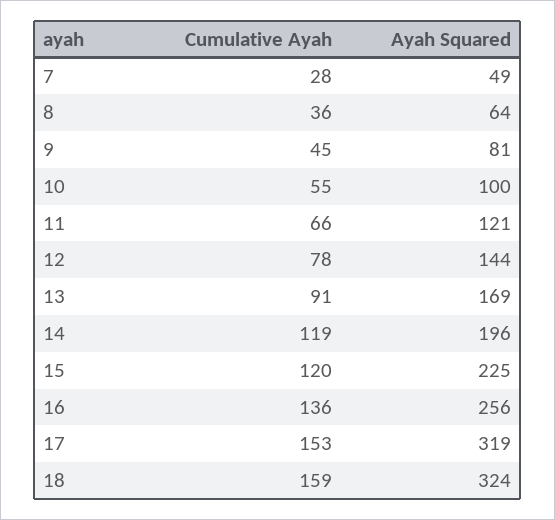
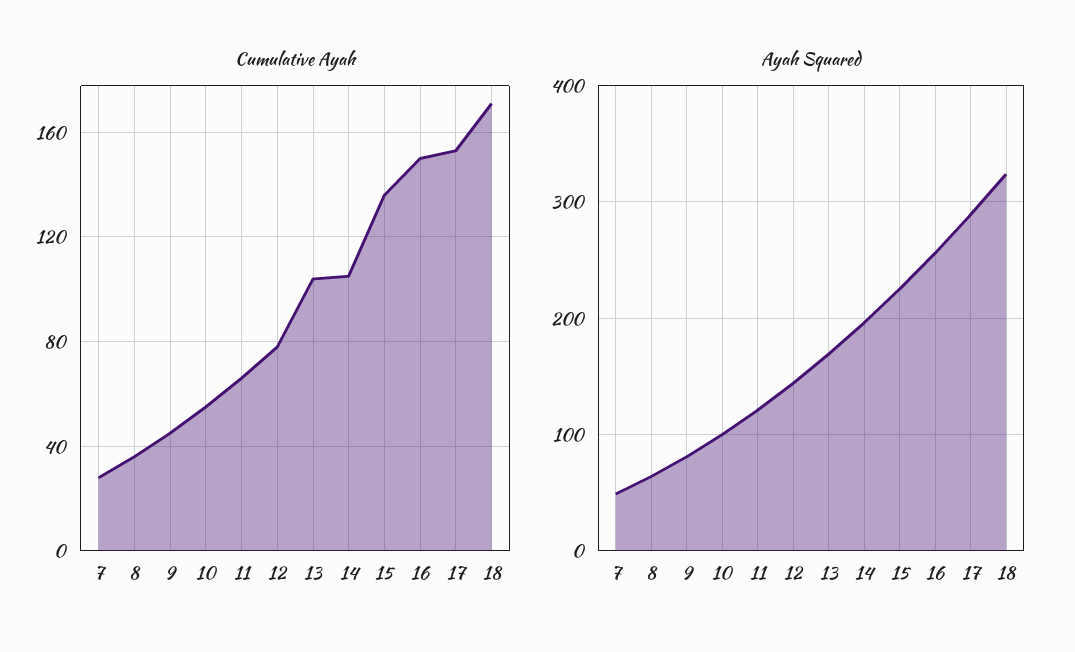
  {
    "Cumulative Ayah": {
      "7": 28,
      "8": 36,
      "9": 45,
      "10": 55,
      "11": 66,
      "12": 78,
-     "13": 91,
+     "13": 105,
-     "14": 119,
+     "14": 105,
-     "15": 120,
+     "15": 135,
-     "16": 136,
+     "16": 150,
      "17": 153,
-     "18": 159
+     "18": 170
    },
    "Ayah Squared": {
      "7": 49,
      "8": 64,
      "9": 81,
      "10": 100,
      "11": 121,
      "12": 144,
      "13": 169,
      "14": 196,
      "15": 225,
      "16": 256,
-     "17": 319,
+     "17": 290,
      "18": 324
    }
  }

